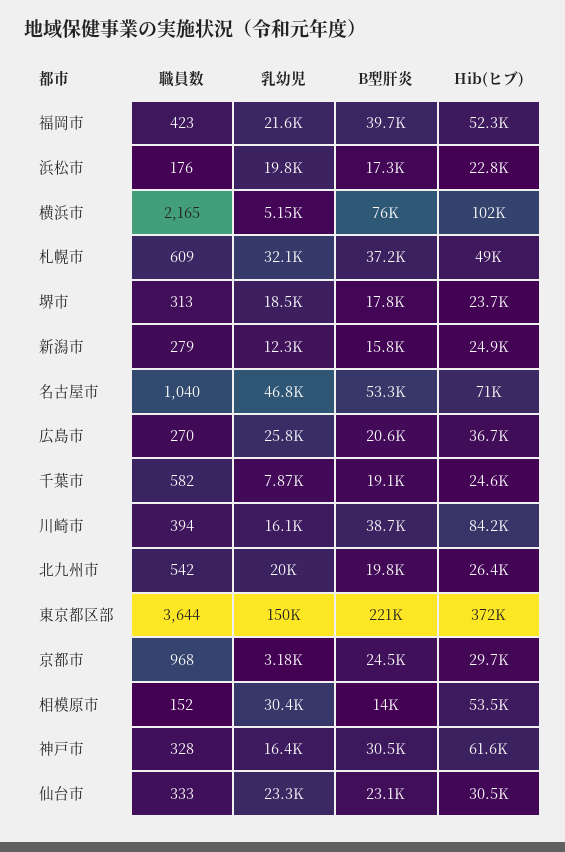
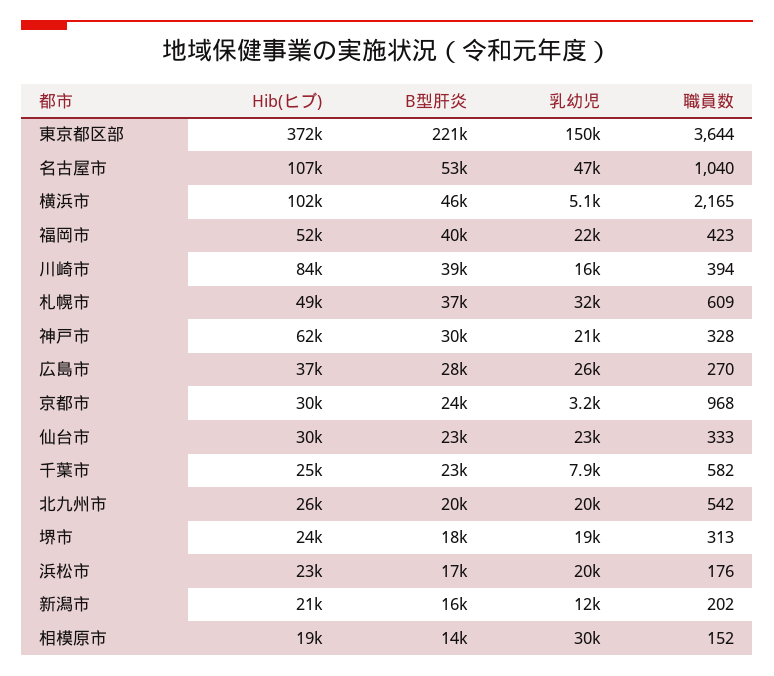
  {
    "職員数": {
      "福岡市": 423,
      "浜松市": 176,
      "横浜市": 2165,
      "札幌市": 609,
      "堺市": 313,
-     "新潟市": 279,
+     "新潟市": 202,
      "名古屋市": 1040,
      "広島市": 270,
      "千葉市": 582,
      "川崎市": 394,
      "北九州市": 542,
      "東京都区部": 3644,
      "京都市": 968,
      "相模原市": 152,
      "神戸市": 328,
      "仙台市": 333
    },
    "乳幼児": {
      "福岡市": 21600,
      "浜松市": 19800,
      "横浜市": 5150,
      "札幌市": 32100,
      "堺市": 18500,
      "新潟市": 12300,
      "名古屋市": 46800,
      "広島市": 25800,
      "千葉市": 7870,
      "川崎市": 16100,
      "北九州市": 20000,
      "東京都区部": 150000,
      "京都市": 3180,
      "相模原市": 30400,
-     "神戸市": 16400,
+     "神戸市": 21000,
      "仙台市": 23300
    },
    "B型肝炎": {
      "福岡市": 39700,
      "浜松市": 17300,
-     "横浜市": 76000,
+     "横浜市": 46000,
      "札幌市": 37200,
      "堺市": 17800,
      "新潟市": 15800,
      "名古屋市": 53300,
-     "広島市": 20600,
+     "広島市": 28000,
-     "千葉市": 19100,
+     "千葉市": 23000,
      "川崎市": 38700,
      "北九州市": 19800,
      "東京都区部": 221000,
      "京都市": 24500,
      "相模原市": 14000,
      "神戸市": 30500,
      "仙台市": 23100
    },
    "Hib(ヒブ)": {
      "福岡市": 52300,
      "浜松市": 22800,
      "横浜市": 102000,
      "札幌市": 49000,
      "堺市": 23700,
-     "新潟市": 24900,
+     "新潟市": 21000,
-     "名古屋市": 71000,
+     "名古屋市": 107000,
      "広島市": 36700,
      "千葉市": 24600,
      "川崎市": 84200,
      "北九州市": 26400,
      "東京都区部": 372000,
      "京都市": 29700,
-     "相模原市": 53500,
+     "相模原市": 19000,
      "神戸市": 61600,
      "仙台市": 30500
    }
  }

